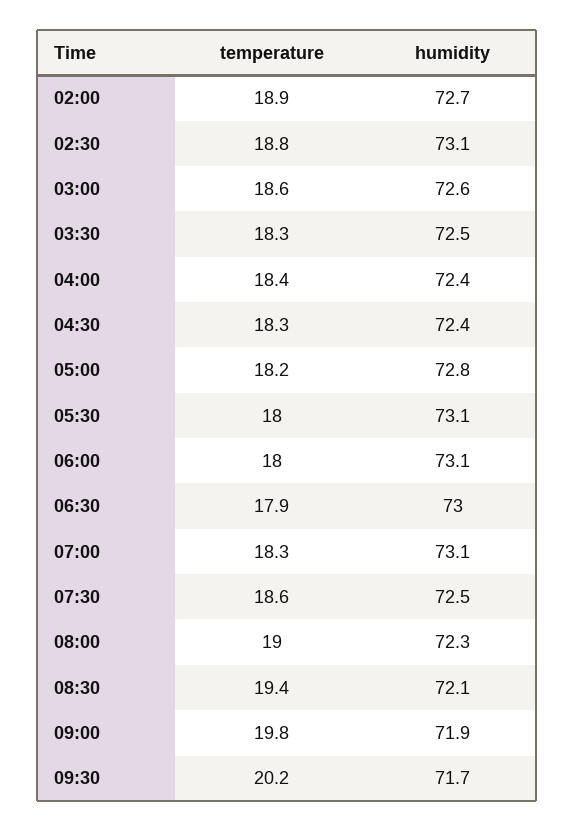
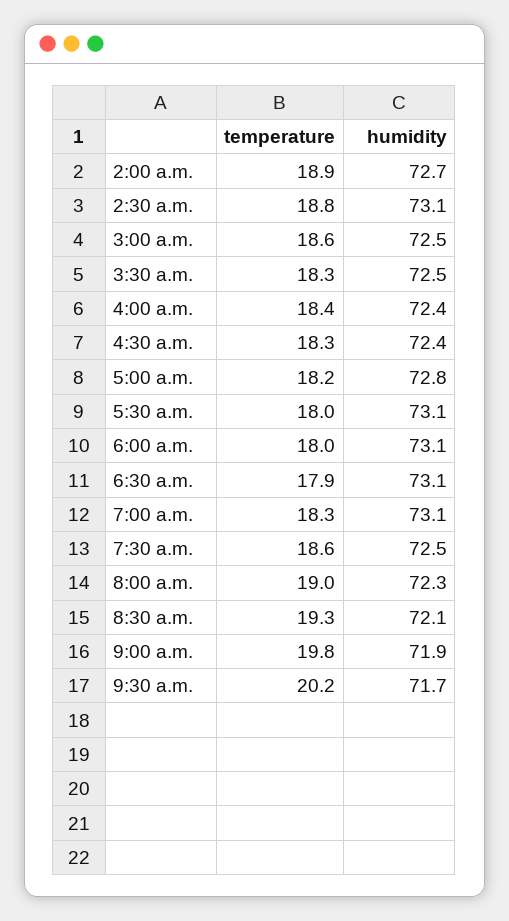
  {
    "temperature": {
      "02:00": 18.9,
      "02:30": 18.8,
      "03:00": 18.6,
      "03:30": 18.3,
      "04:00": 18.4,
      "04:30": 18.3,
      "05:00": 18.2,
      "05:30": 18,
      "06:00": 18,
      "06:30": 17.9,
      "07:00": 18.3,
      "07:30": 18.6,
      "08:00": 19,
-     "08:30": 19.4,
+     "08:30": 19.3,
      "09:00": 19.8,
      "09:30": 20.2
    },
    "humidity": {
      "02:00": 72.7,
      "02:30": 73.1,
-     "03:00": 72.6,
+     "03:00": 72.5,
      "03:30": 72.5,
      "04:00": 72.4,
      "04:30": 72.4,
      "05:00": 72.8,
      "05:30": 73.1,
      "06:00": 73.1,
-     "06:30": 73,
+     "06:30": 73.1,
      "07:00": 73.1,
      "07:30": 72.5,
      "08:00": 72.3,
      "08:30": 72.1,
      "09:00": 71.9,
      "09:30": 71.7
    }
  }

